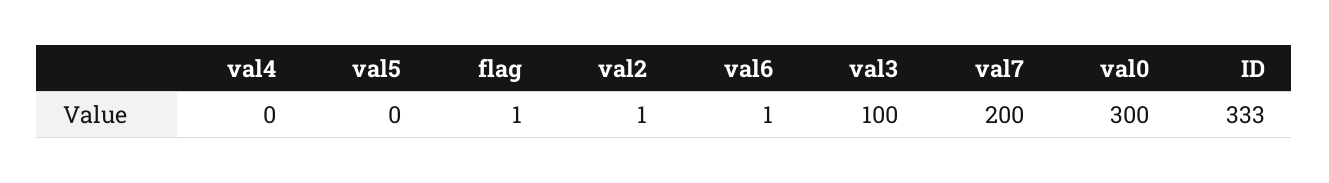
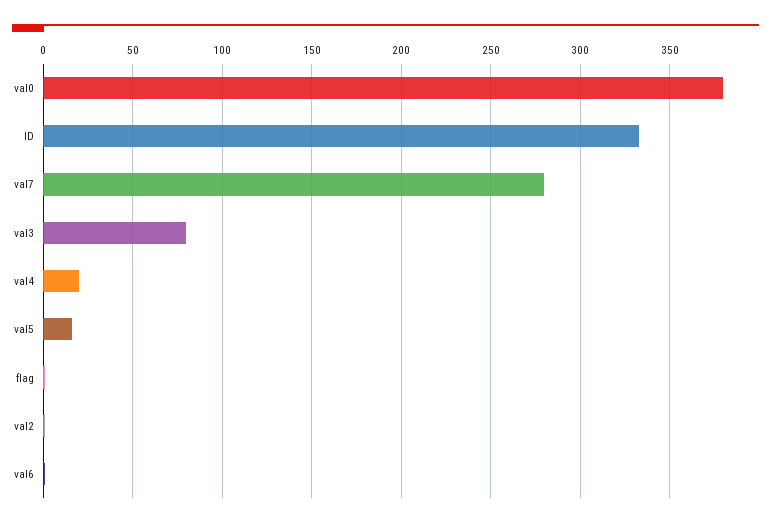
  {
-   "val4": 0,
+   "val4": 20,
-   "val5": 0,
+   "val5": 15,
    "flag": 1,
    "val2": 1,
    "val6": 1,
-   "val3": 100,
+   "val3": 80,
-   "val7": 200,
+   "val7": 280,
-   "val0": 300,
+   "val0": 380,
    "ID": 333
  }

